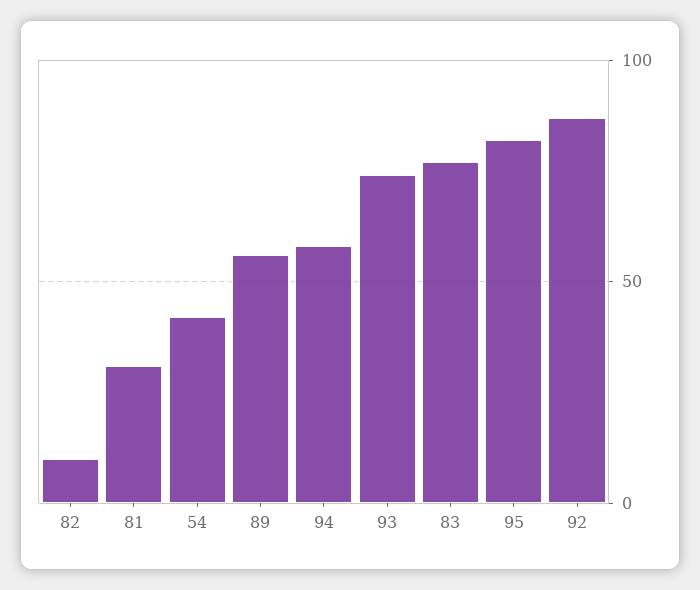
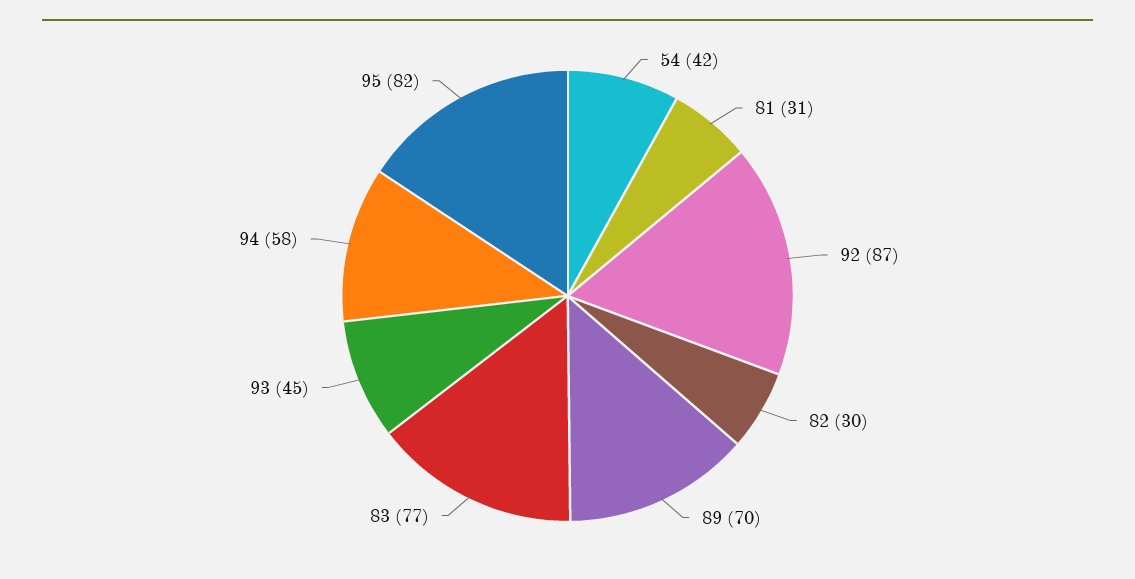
  {
-   "82": 10,
+   "82": 30,
    "81": 31,
    "54": 42,
-   "89": 55,
+   "89": 70,
    "94": 58,
-   "93": 75,
+   "93": 45,
    "83": 77,
    "95": 82,
    "92": 87
  }

